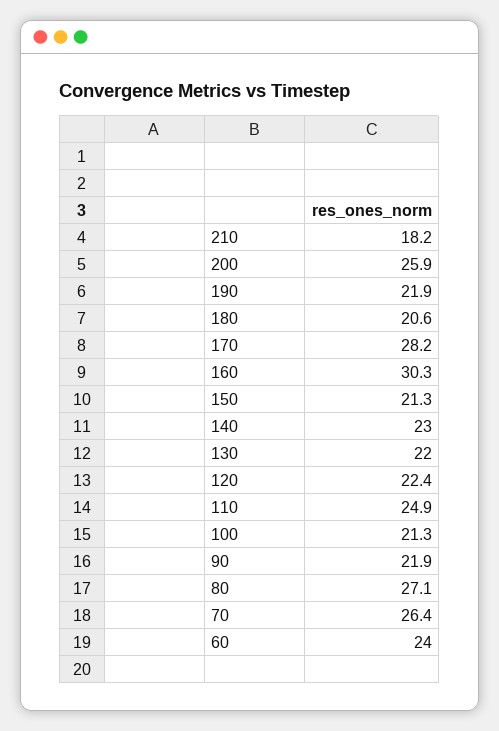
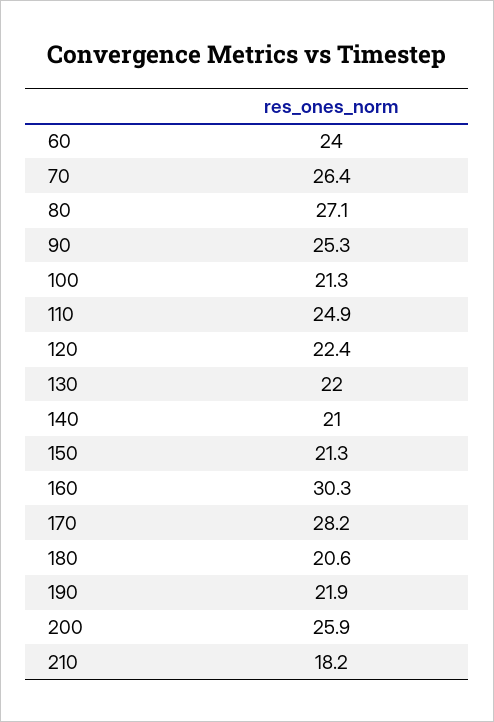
  {
    "210": 18.2,
    "200": 25.9,
    "190": 21.9,
    "180": 20.6,
    "170": 28.2,
    "160": 30.3,
    "150": 21.3,
-   "140": 23,
+   "140": 21,
    "130": 22,
    "120": 22.4,
    "110": 24.9,
    "100": 21.3,
-   "90": 21.9,
+   "90": 25.3,
    "80": 27.1,
    "70": 26.4,
    "60": 24
  }

